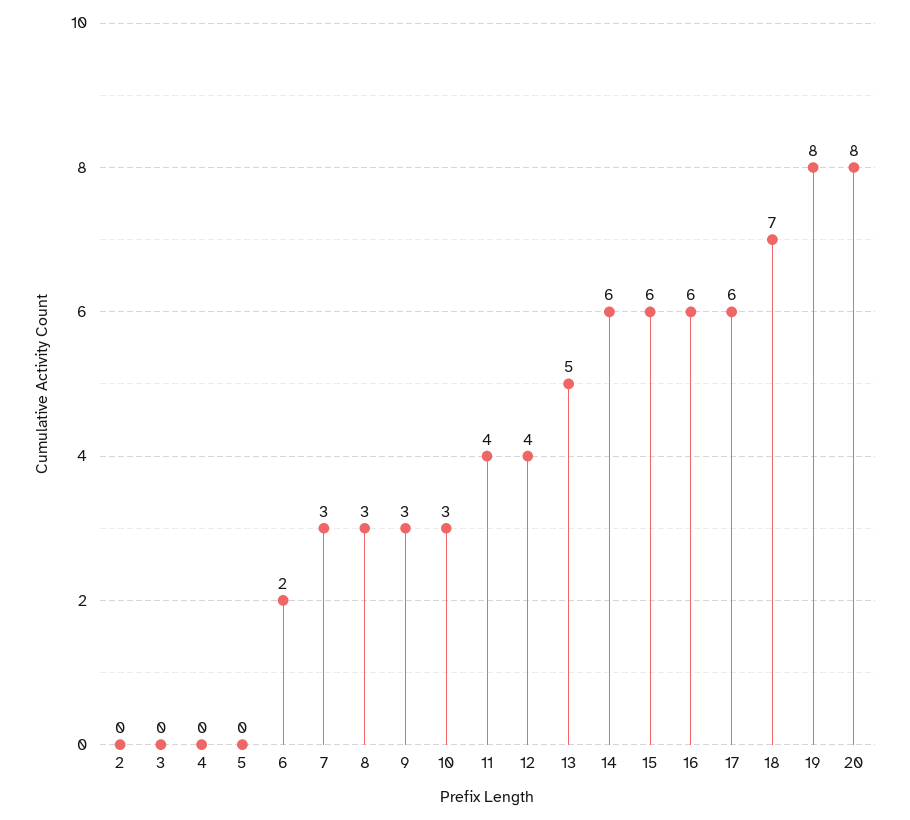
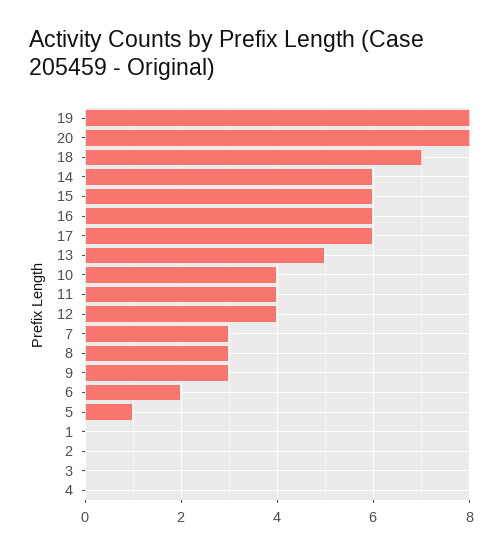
  {
    "2": 0,
    "3": 0,
    "4": 0,
-   "5": 0,
+   "5": 1,
    "6": 2,
    "7": 3,
    "8": 3,
    "9": 3,
-   "10": 3,
+   "10": 4,
    "11": 4,
    "12": 4,
    "13": 5,
    "14": 6,
    "15": 6,
    "16": 6,
    "17": 6,
    "18": 7,
    "19": 8,
-   "20": 8
+   "20": 8,
+   "1": 0
  }

